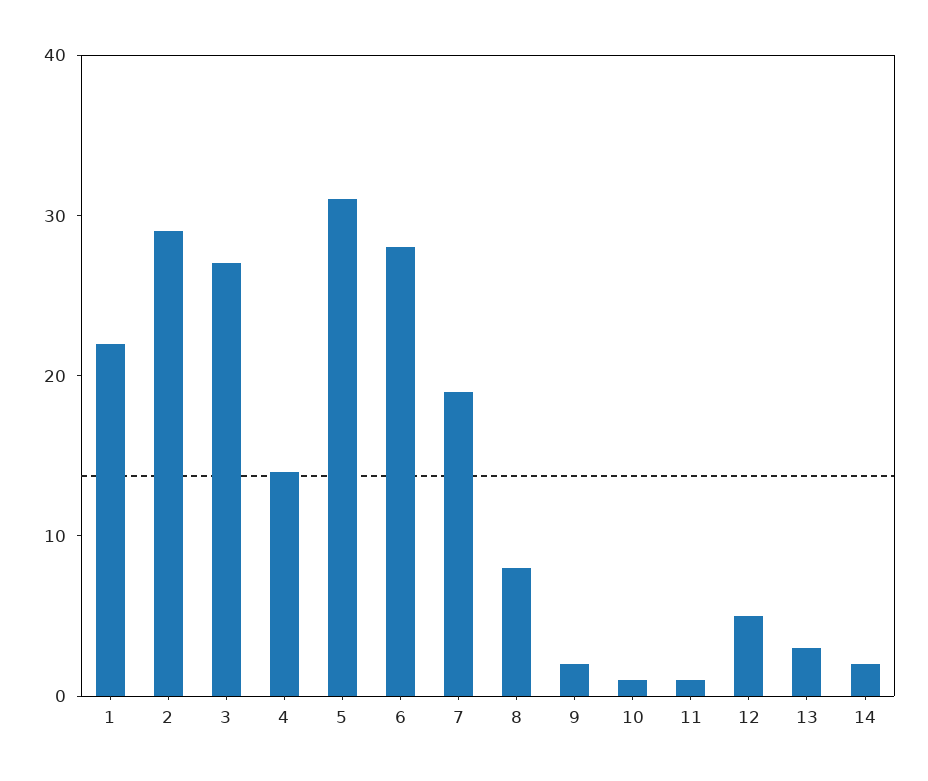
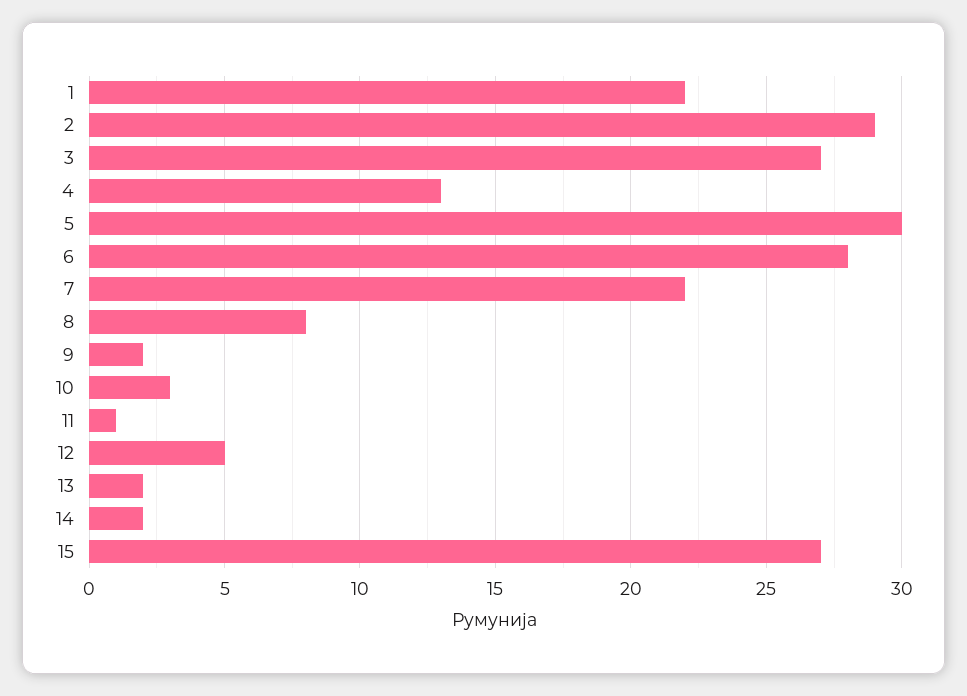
  {
    "1": 22,
    "2": 29,
    "3": 27,
-   "4": 14,
+   "4": 13,
-   "5": 31,
+   "5": 30,
    "6": 28,
-   "7": 19,
+   "7": 22,
    "8": 8,
    "9": 2,
-   "10": 1,
+   "10": 3,
    "11": 1,
    "12": 5,
-   "13": 3,
+   "13": 2,
-   "14": 2
+   "14": 2,
+   "15": 27
  }

